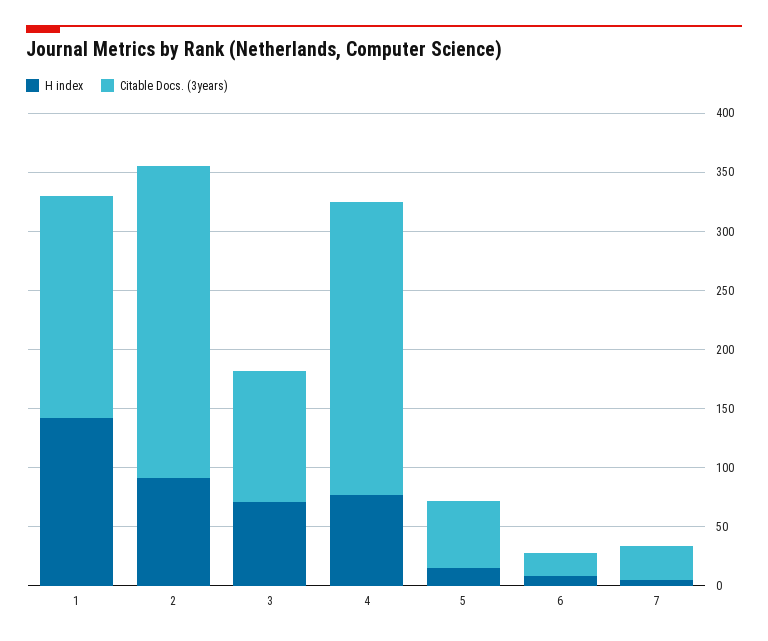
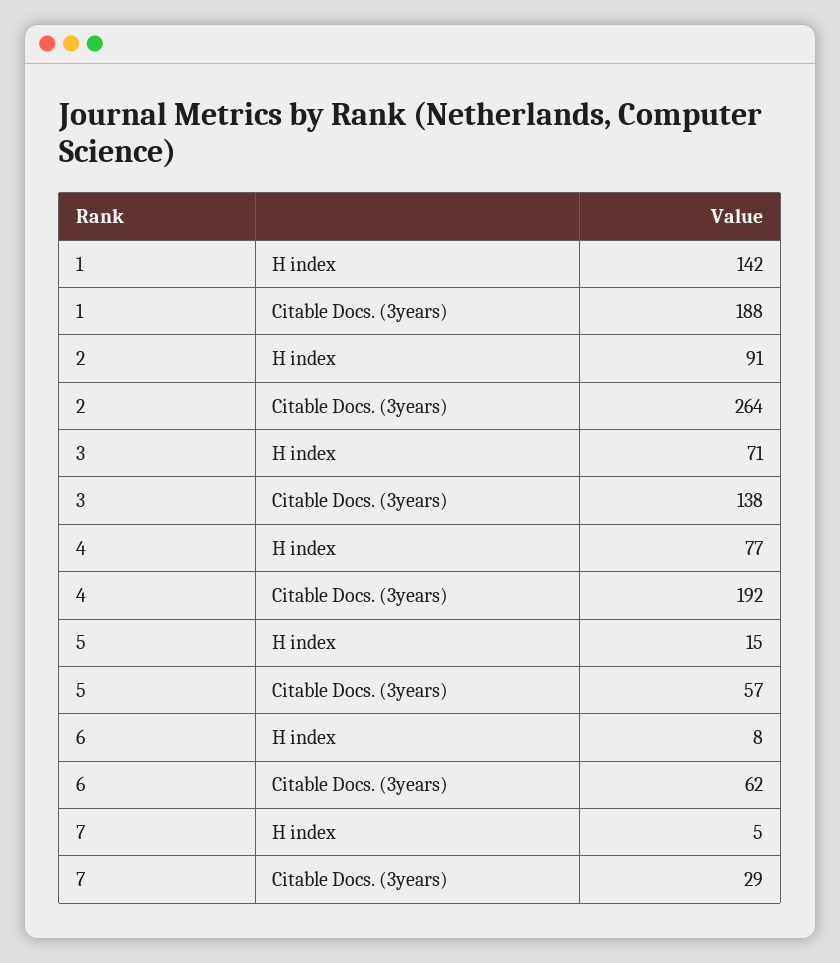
  {
    "H index": {
      "1": 142,
      "2": 91,
      "3": 71,
      "4": 77,
      "5": 15,
      "6": 8,
      "7": 5
    },
    "Citable Docs. (3years)": {
      "1": 188,
      "2": 264,
-     "3": 110,
+     "3": 138,
-     "4": 250,
+     "4": 192,
      "5": 57,
-     "6": 20,
+     "6": 62,
      "7": 29
    }
  }

